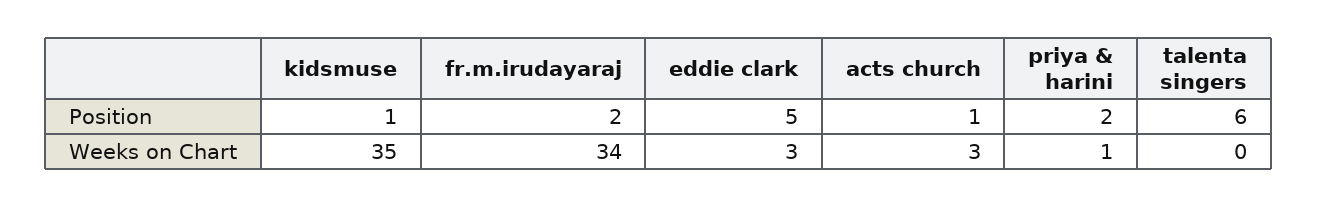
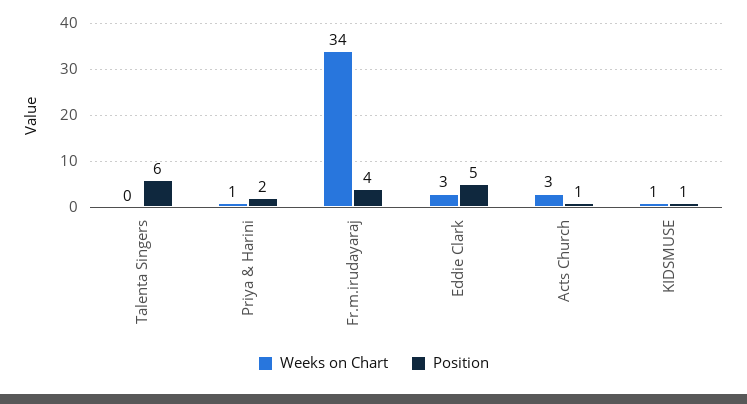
  {
    "Position": {
      "kidsmuse": 1,
-     "fr.m.irudayaraj": 2,
+     "fr.m.irudayaraj": 4,
      "eddie clark": 5,
      "acts church": 1,
      "priya & harini": 2,
      "talenta singers": 6
    },
    "Weeks on Chart": {
-     "kidsmuse": 35,
+     "kidsmuse": 1,
      "fr.m.irudayaraj": 34,
      "eddie clark": 3,
      "acts church": 3,
      "priya & harini": 1,
      "talenta singers": 0
    }
  }

